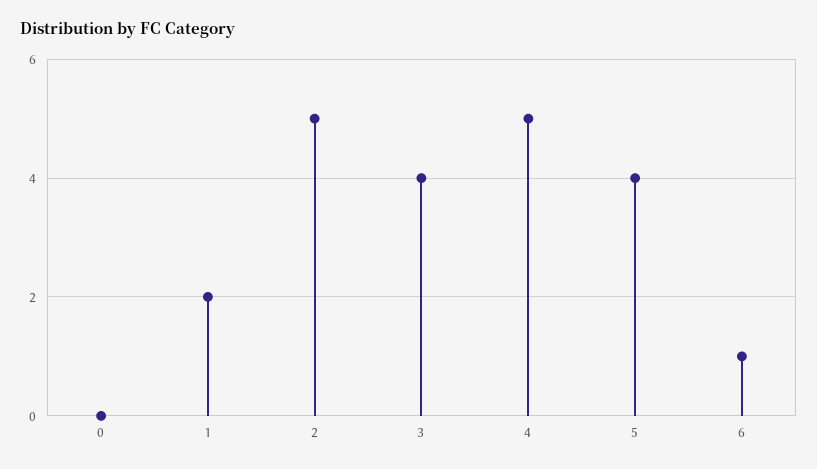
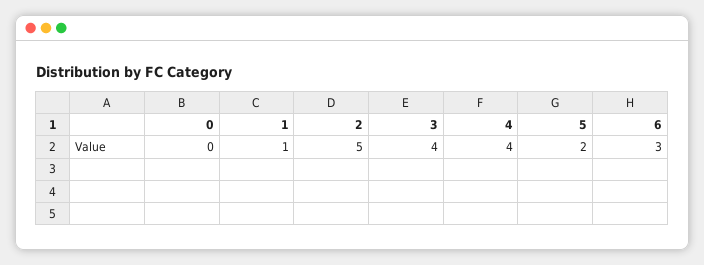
  {
    "0": 0,
-   "1": 2,
+   "1": 1,
    "2": 5,
    "3": 4,
-   "4": 5,
+   "4": 4,
-   "5": 4,
+   "5": 2,
-   "6": 1
+   "6": 3
  }

